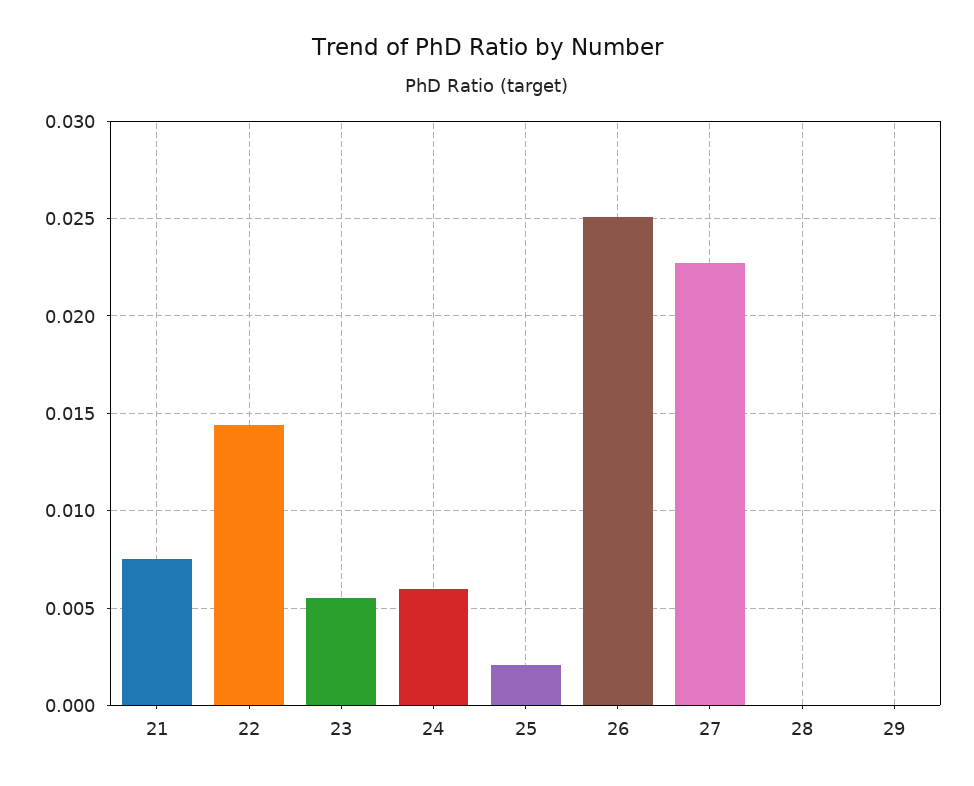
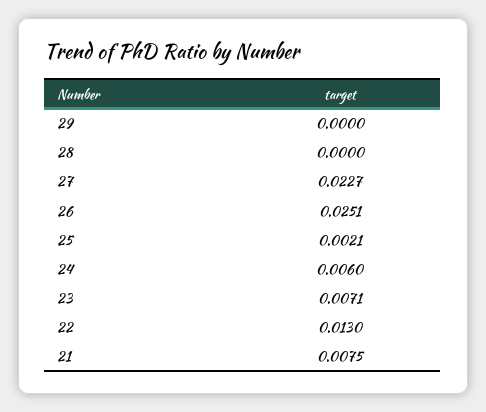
  {
    "21": 0.0075,
-   "22": 0.0145,
+   "22": 0.013,
-   "23": 0.0055,
+   "23": 0.0071,
    "24": 0.006,
    "25": 0.0021,
    "26": 0.0251,
    "27": 0.0227,
    "28": 0,
    "29": 0
  }

